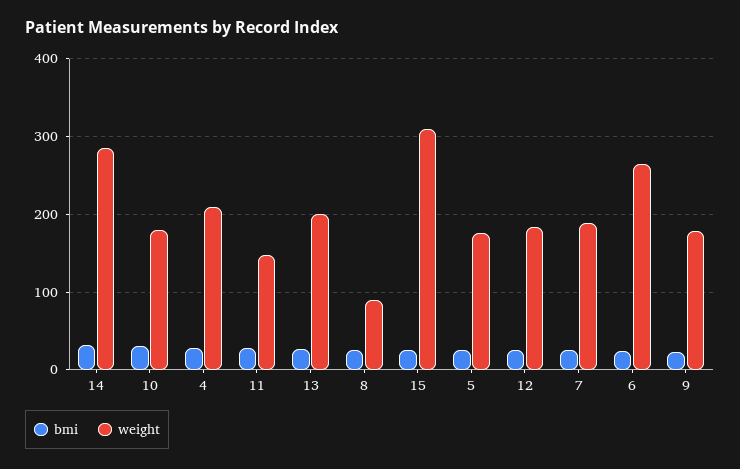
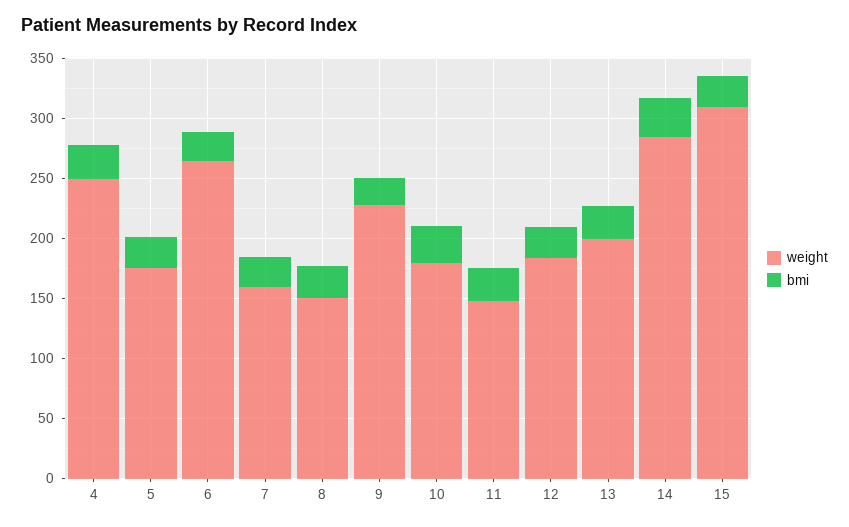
  {
    "bmi": {
      "14": 30,
      "10": 30,
      "4": 30,
      "11": 30,
      "13": 30,
      "8": 30,
      "15": 30,
      "5": 30,
      "12": 30,
      "7": 30,
      "6": 20,
      "9": 20
    },
    "weight": {
      "14": 290,
      "10": 180,
-     "4": 210,
+     "4": 250,
      "11": 150,
      "13": 200,
-     "8": 90,
+     "8": 150,
      "15": 310,
      "5": 180,
      "12": 180,
-     "7": 190,
+     "7": 160,
      "6": 270,
-     "9": 180
+     "9": 230
    }
  }

